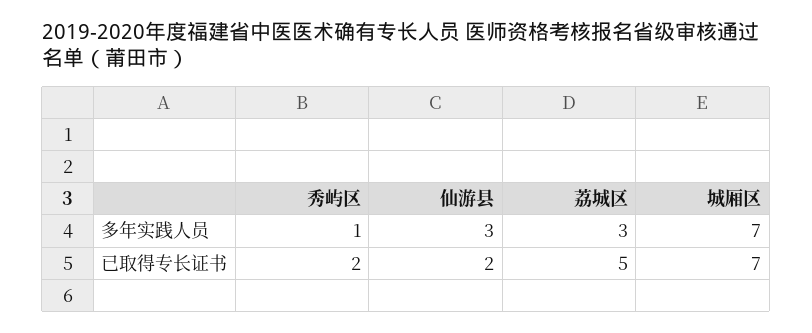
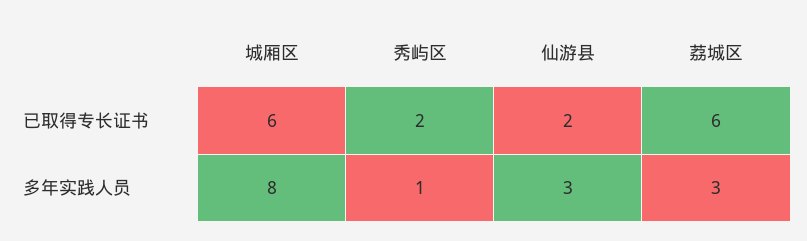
  {
    "秀屿区": {
      "多年实践人员": 1,
      "已取得专长证书": 2
    },
    "仙游县": {
      "多年实践人员": 3,
      "已取得专长证书": 2
    },
    "荔城区": {
      "多年实践人员": 3,
-     "已取得专长证书": 5
+     "已取得专长证书": 6
    },
    "城厢区": {
-     "多年实践人员": 7,
+     "多年实践人员": 8,
-     "已取得专长证书": 7
+     "已取得专长证书": 6
    }
  }

